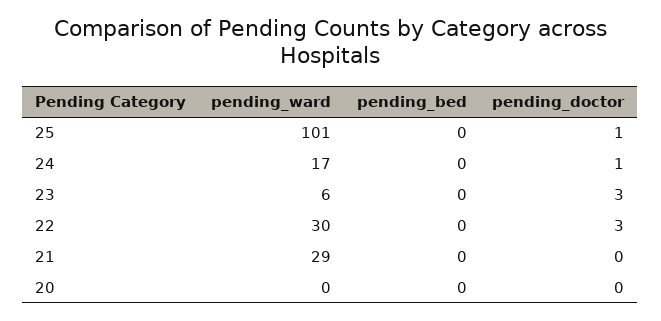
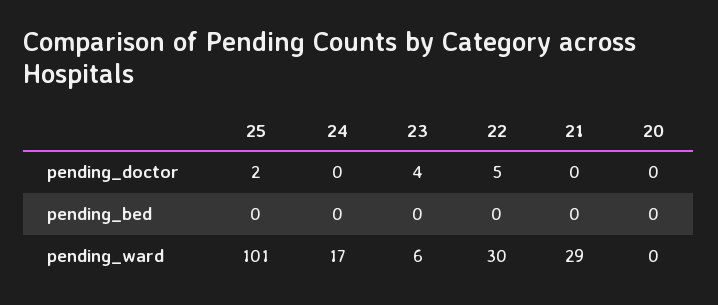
  {
    "pending_ward": {
      "25": 101,
      "24": 17,
      "23": 6,
      "22": 30,
      "21": 29,
      "20": 0
    },
    "pending_bed": {
      "25": 0,
      "24": 0,
      "23": 0,
      "22": 0,
      "21": 0,
      "20": 0
    },
    "pending_doctor": {
-     "25": 1,
+     "25": 2,
-     "24": 1,
+     "24": 0,
-     "23": 3,
+     "23": 4,
-     "22": 3,
+     "22": 5,
      "21": 0,
      "20": 0
    }
  }

